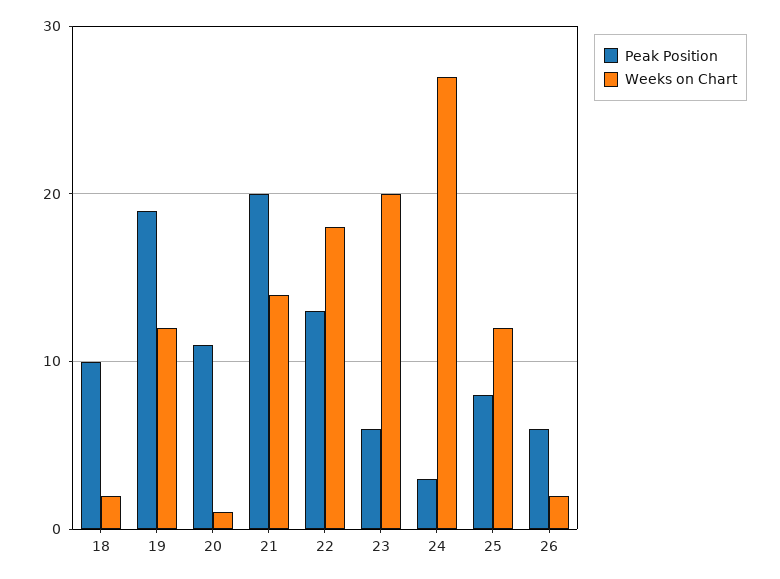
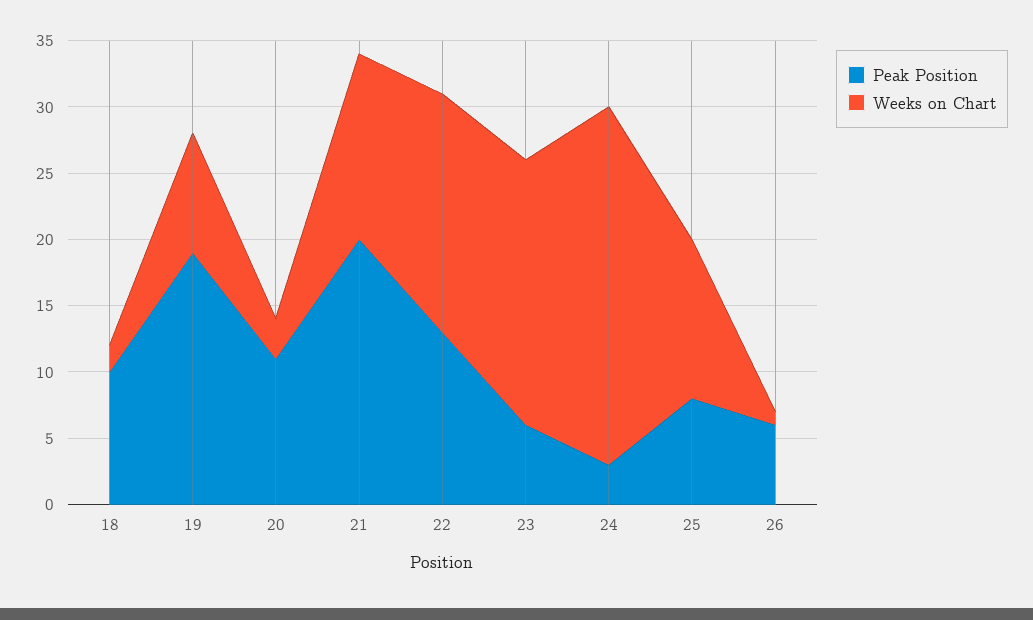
  {
    "Peak Position": {
      "18": 10,
      "19": 19,
      "20": 11,
      "21": 20,
      "22": 13,
      "23": 6,
      "24": 3,
      "25": 8,
      "26": 6
    },
    "Weeks on Chart": {
      "18": 2,
-     "19": 12,
+     "19": 9,
-     "20": 1,
+     "20": 3,
      "21": 14,
      "22": 18,
      "23": 20,
      "24": 27,
      "25": 12,
-     "26": 2
+     "26": 1
    }
  }

